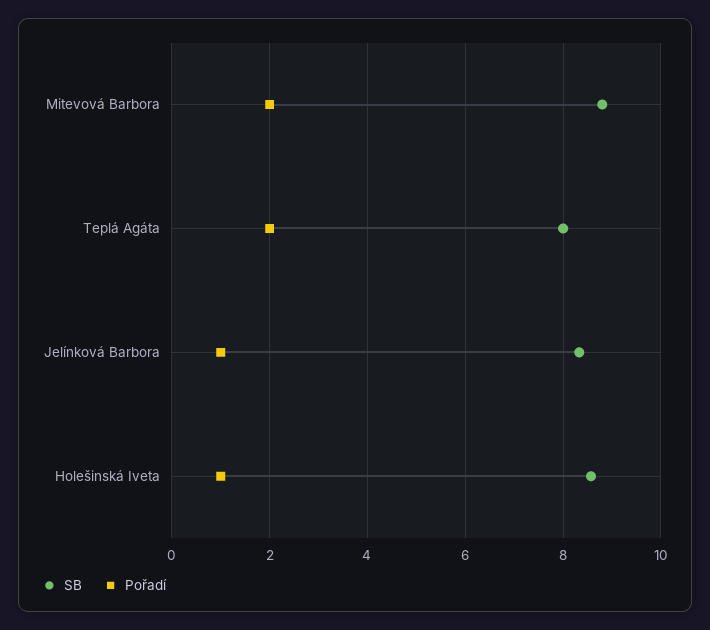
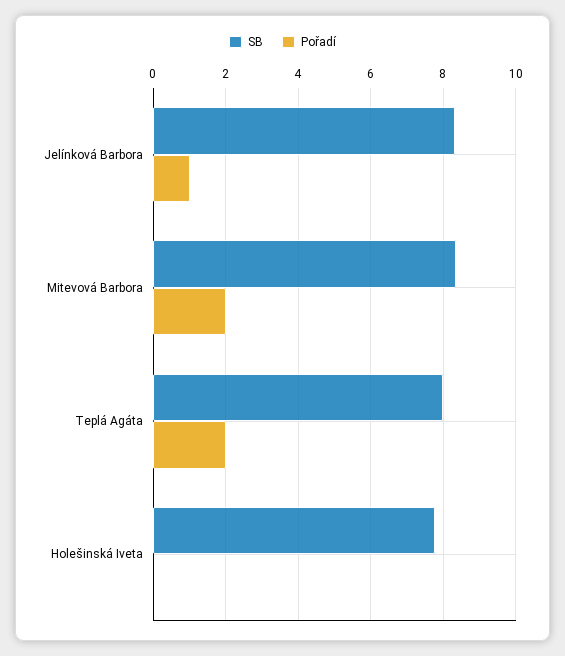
  {
    "SB": {
-     "Mitevová Barbora": 8.8,
+     "Mitevová Barbora": 8.4,
      "Teplá Agáta": 8,
      "Jelínková Barbora": 8.4,
-     "Holešinská Iveta": 8.6
+     "Holešinská Iveta": 7.8
    },
    "Pořadí": {
      "Mitevová Barbora": 2,
      "Teplá Agáta": 2,
      "Jelínková Barbora": 1,
-     "Holešinská Iveta": 1
+     "Holešinská Iveta": 0
    }
  }

